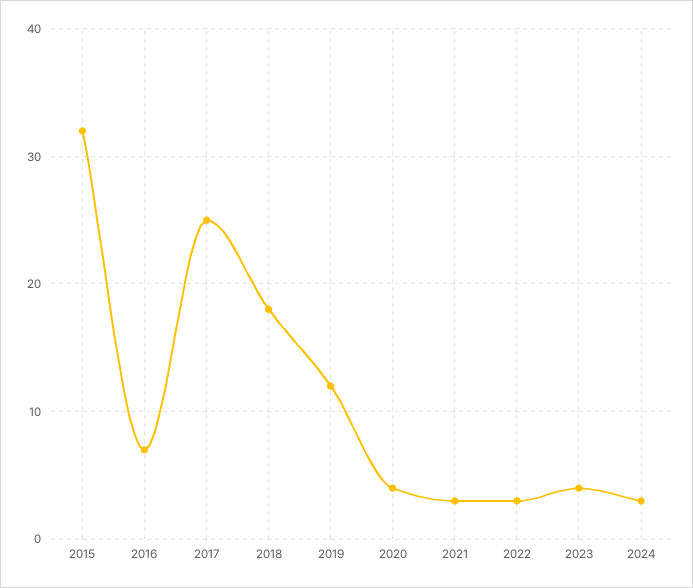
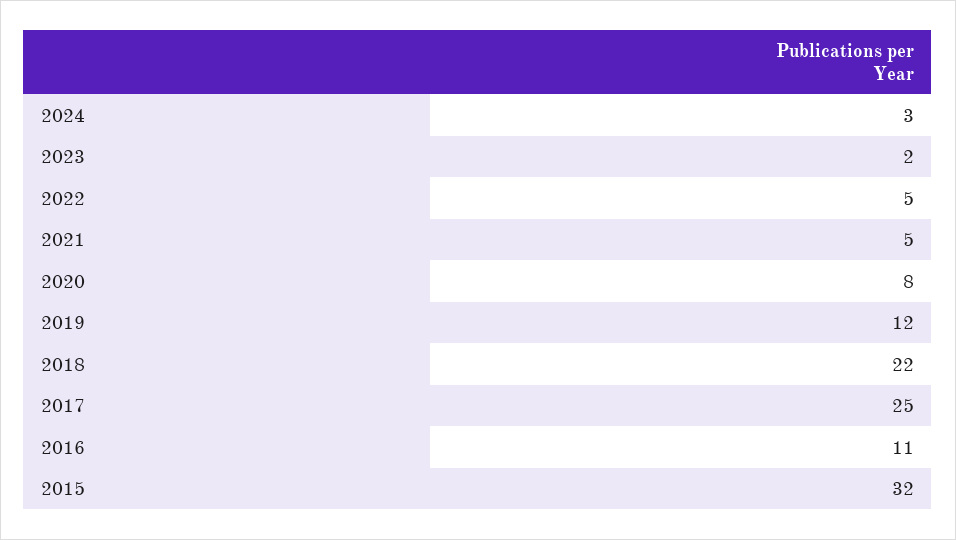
  {
    "2015": 32,
-   "2016": 7,
+   "2016": 11,
    "2017": 25,
-   "2018": 18,
+   "2018": 22,
    "2019": 12,
-   "2020": 4,
+   "2020": 8,
-   "2021": 3,
+   "2021": 5,
-   "2022": 3,
+   "2022": 5,
-   "2023": 4,
+   "2023": 2,
    "2024": 3
  }

